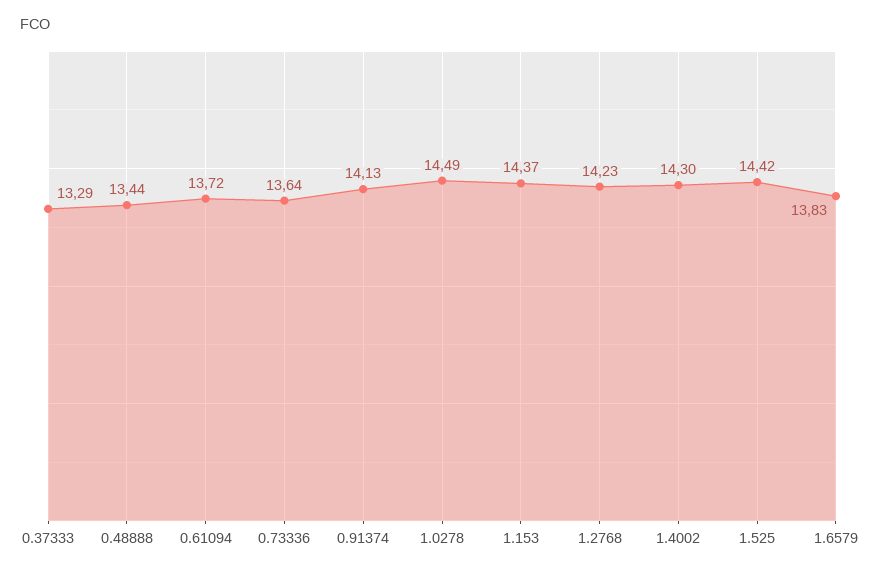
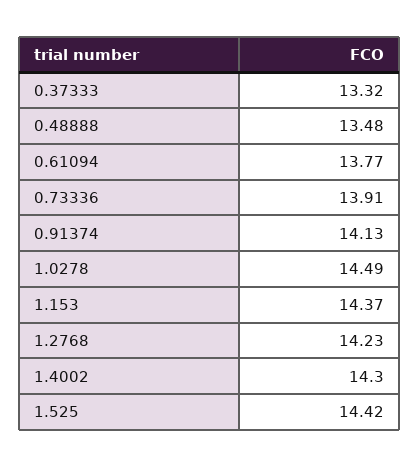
  {
-   "0.37333": 13.29,
+   "0.37333": 13.32,
-   "0.48888": 13.44,
+   "0.48888": 13.48,
-   "0.61094": 13.72,
+   "0.61094": 13.77,
-   "0.73336": 13.64,
+   "0.73336": 13.91,
    "0.91374": 14.13,
    "1.0278": 14.49,
    "1.153": 14.37,
    "1.2768": 14.23,
    "1.4002": 14.3,
-   "1.525": 14.42,
+   "1.525": 14.42
-   "1.6579": 13.83
  }

